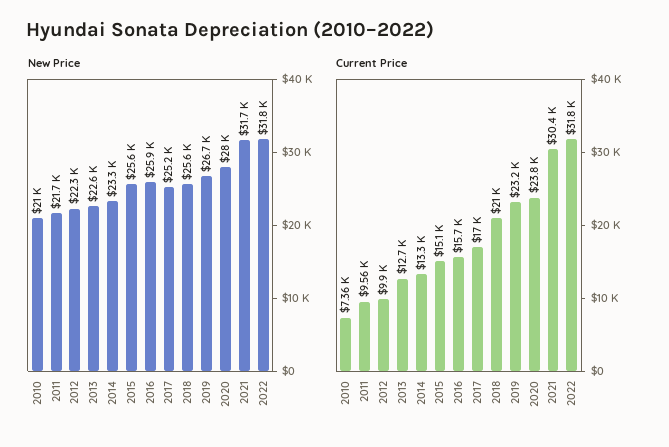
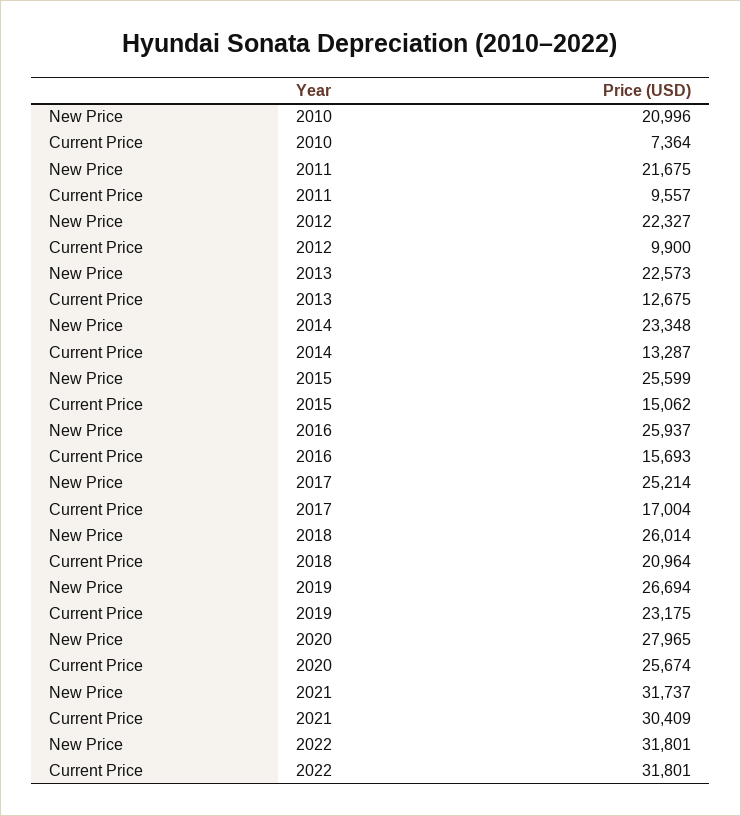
  {
    "New Price": {
      "2010": 20996,
      "2011": 21675,
      "2012": 22327,
      "2013": 22573,
      "2014": 23348,
      "2015": 25599,
      "2016": 25937,
      "2017": 25214,
-     "2018": 25600,
+     "2018": 26014,
      "2019": 26694,
      "2020": 27965,
      "2021": 31737,
      "2022": 31801
    },
    "Current Price": {
      "2010": 7364,
      "2011": 9557,
      "2012": 9900,
      "2013": 12675,
      "2014": 13287,
      "2015": 15062,
      "2016": 15693,
      "2017": 17004,
      "2018": 20964,
      "2019": 23175,
-     "2020": 23800,
+     "2020": 25674,
      "2021": 30409,
      "2022": 31801
    }
  }

